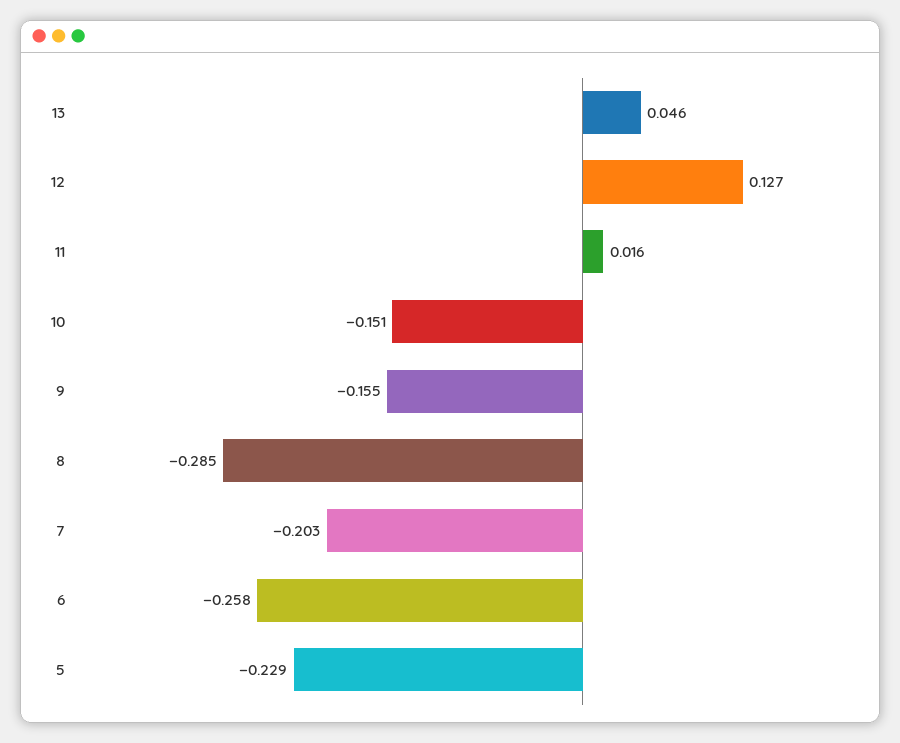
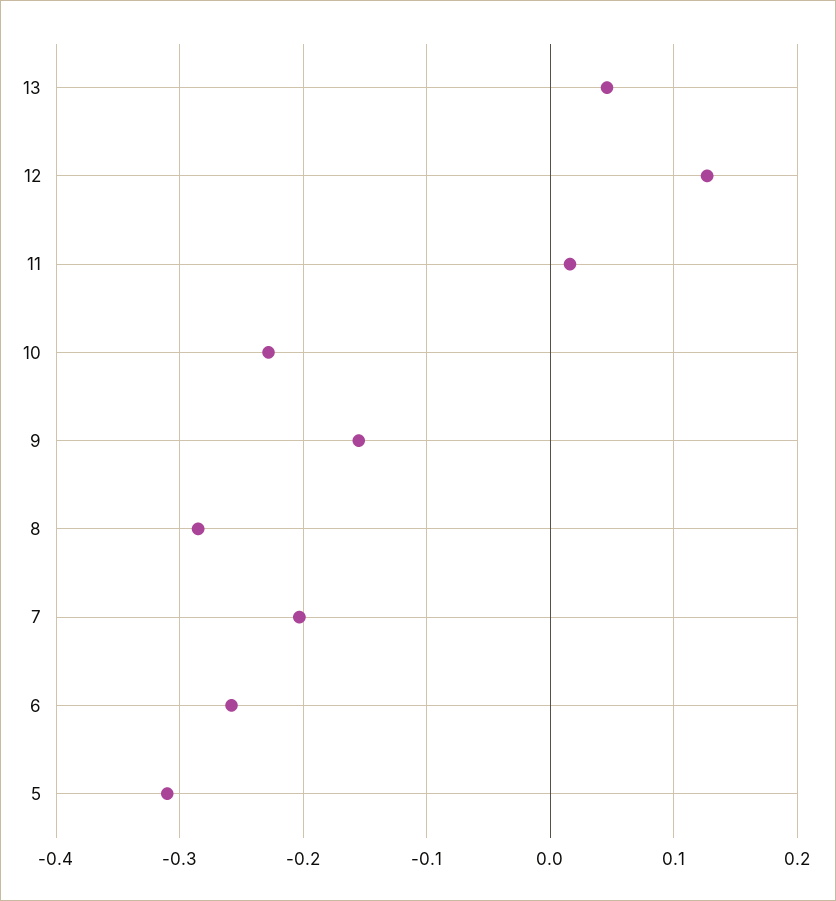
  {
    "13": 0.046,
    "12": 0.127,
    "11": 0.016,
-   "10": -0.151,
+   "10": -0.23,
    "9": -0.155,
    "8": -0.285,
    "7": -0.203,
    "6": -0.258,
-   "5": -0.229
+   "5": -0.31
  }

